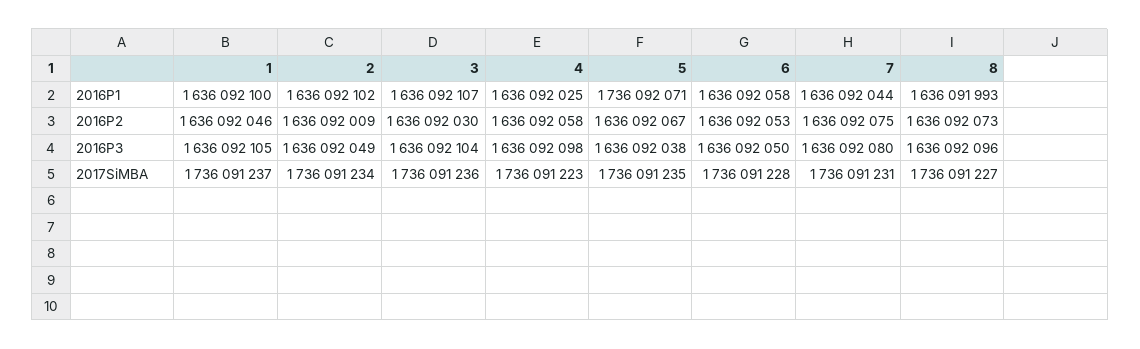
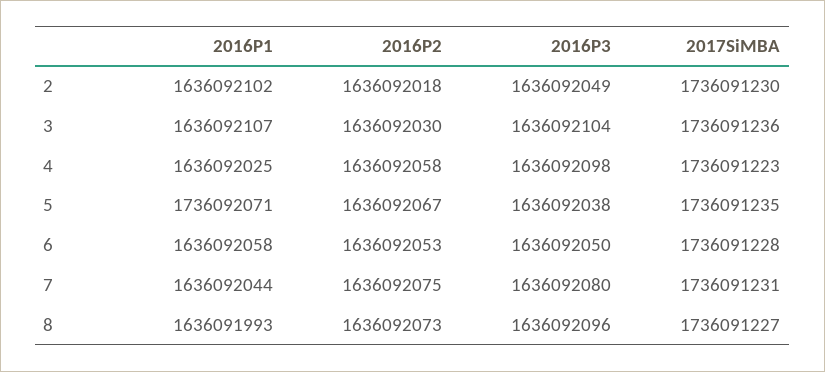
  {
-   "1": {
-     "2016P1": 1636092100,
-     "2016P2": 1636092046,
-     "2016P3": 1636092105,
-     "2017SiMBA": 1736091237
-   },
    "2": {
      "2016P1": 1636092102,
-     "2016P2": 1636092009,
+     "2016P2": 1636092018,
      "2016P3": 1636092049,
-     "2017SiMBA": 1736091234
+     "2017SiMBA": 1736091230
    },
    "3": {
      "2016P1": 1636092107,
      "2016P2": 1636092030,
      "2016P3": 1636092104,
      "2017SiMBA": 1736091236
    },
    "4": {
      "2016P1": 1636092025,
      "2016P2": 1636092058,
      "2016P3": 1636092098,
      "2017SiMBA": 1736091223
    },
    "5": {
      "2016P1": 1736092071,
      "2016P2": 1636092067,
      "2016P3": 1636092038,
      "2017SiMBA": 1736091235
    },
    "6": {
      "2016P1": 1636092058,
      "2016P2": 1636092053,
      "2016P3": 1636092050,
      "2017SiMBA": 1736091228
    },
    "7": {
      "2016P1": 1636092044,
      "2016P2": 1636092075,
      "2016P3": 1636092080,
      "2017SiMBA": 1736091231
    },
    "8": {
      "2016P1": 1636091993,
      "2016P2": 1636092073,
      "2016P3": 1636092096,
      "2017SiMBA": 1736091227
    }
  }

